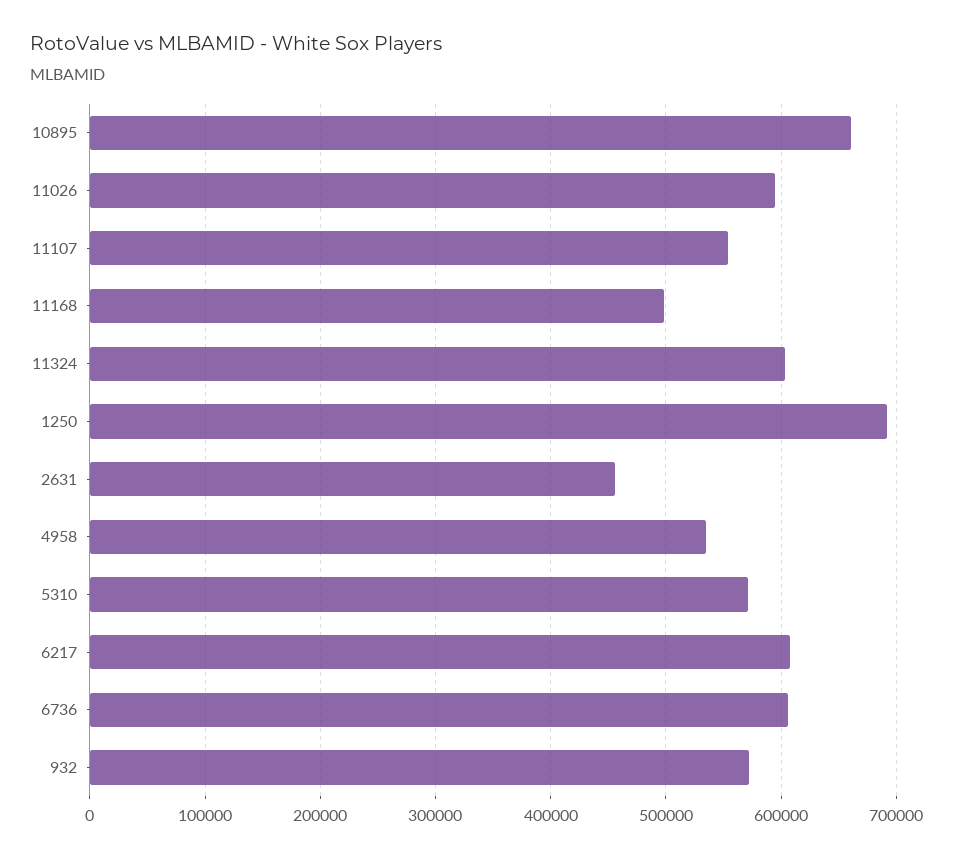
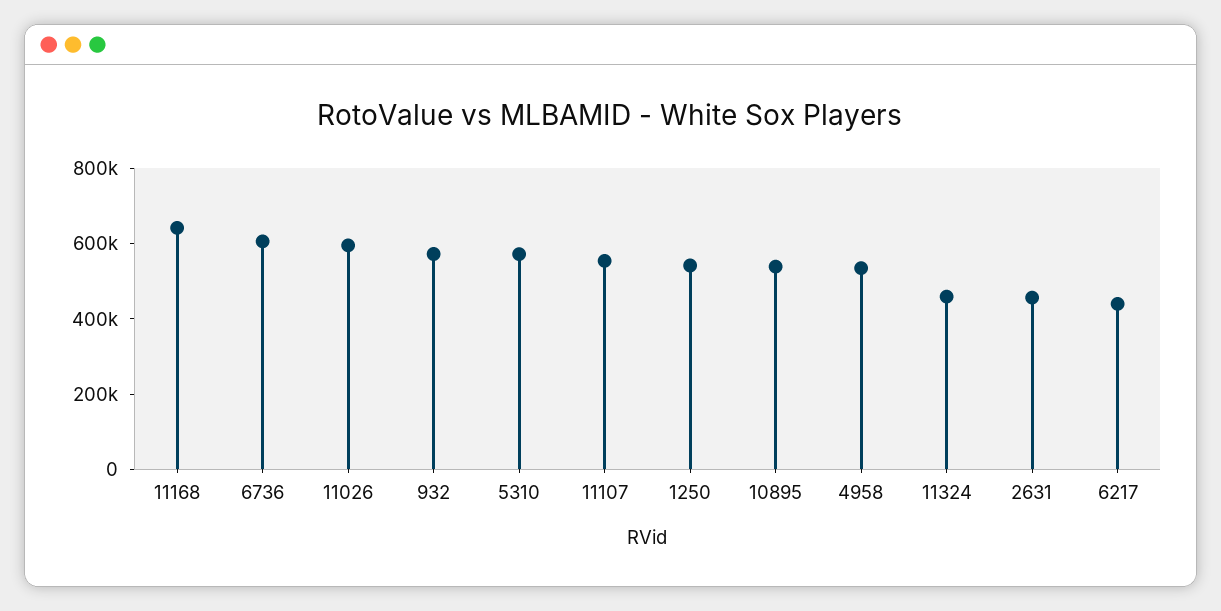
  {
-   "10895": 660000,
+   "10895": 550000,
    "11026": 590000,
    "11107": 550000,
-   "11168": 500000,
+   "11168": 650000,
-   "11324": 600000,
+   "11324": 450000,
-   "1250": 690000,
+   "1250": 550000,
    "2631": 460000,
    "4958": 530000,
    "5310": 570000,
-   "6217": 610000,
+   "6217": 450000,
    "6736": 610000,
    "932": 570000
  }

